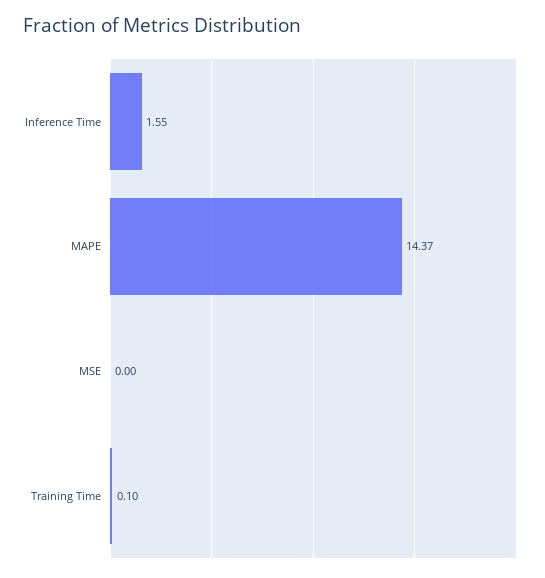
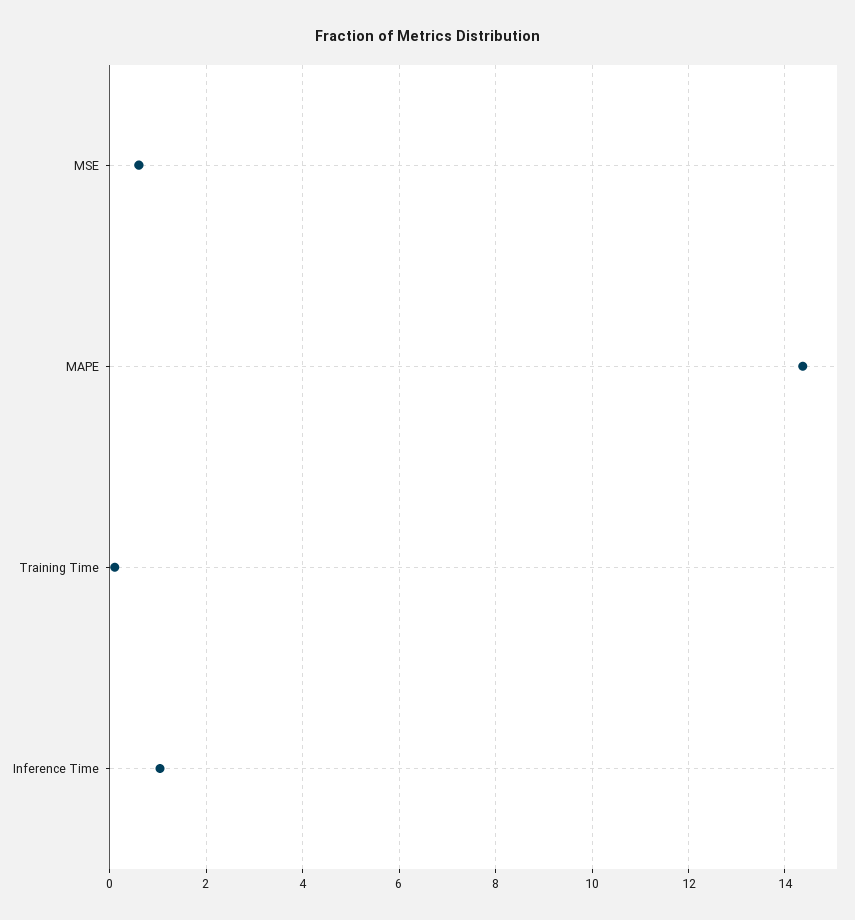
  {
-   "Inference Time": 1.55,
+   "Inference Time": 1,
    "MAPE": 14.37,
-   "MSE": 0,
+   "MSE": 0.6,
    "Training Time": 0.1
  }

